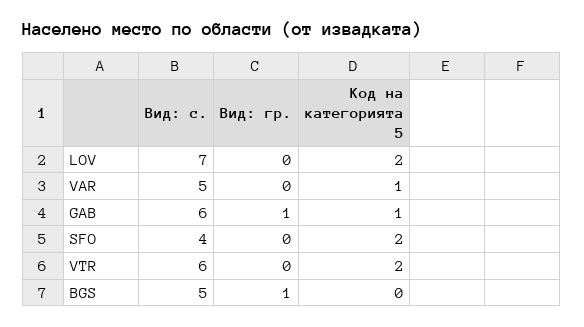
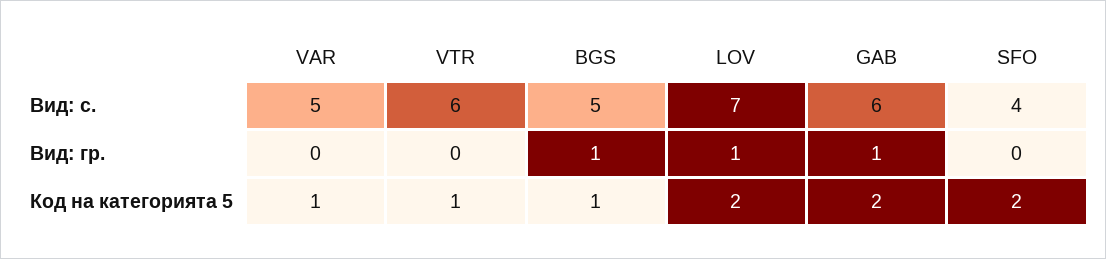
  {
    "Вид: с.": {
      "LOV": 7,
      "VAR": 5,
      "GAB": 6,
      "SFO": 4,
      "VTR": 6,
      "BGS": 5
    },
    "Вид: гр.": {
-     "LOV": 0,
+     "LOV": 1,
      "VAR": 0,
      "GAB": 1,
      "SFO": 0,
      "VTR": 0,
      "BGS": 1
    },
    "Код на категорията 5": {
      "LOV": 2,
      "VAR": 1,
-     "GAB": 1,
+     "GAB": 2,
      "SFO": 2,
-     "VTR": 2,
+     "VTR": 1,
-     "BGS": 0
+     "BGS": 1
    }
  }

